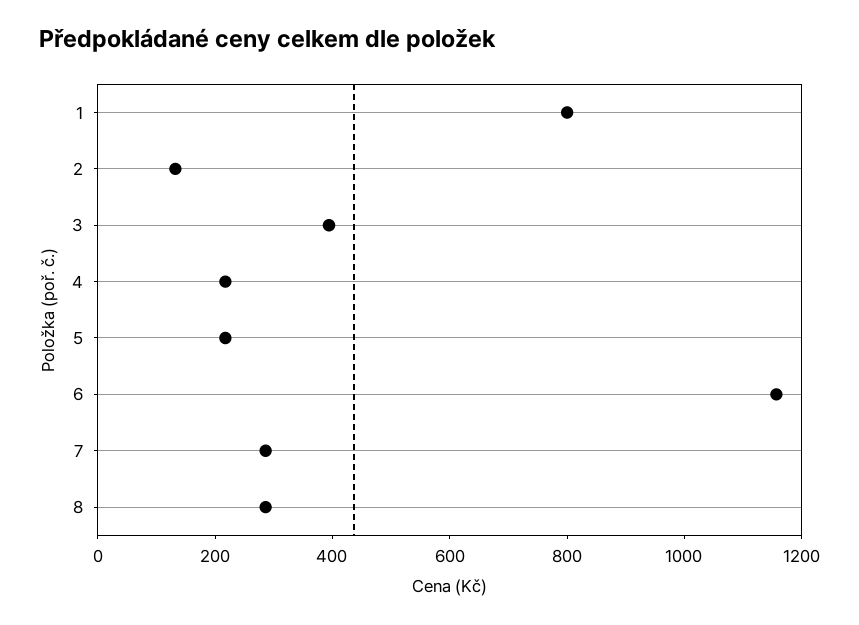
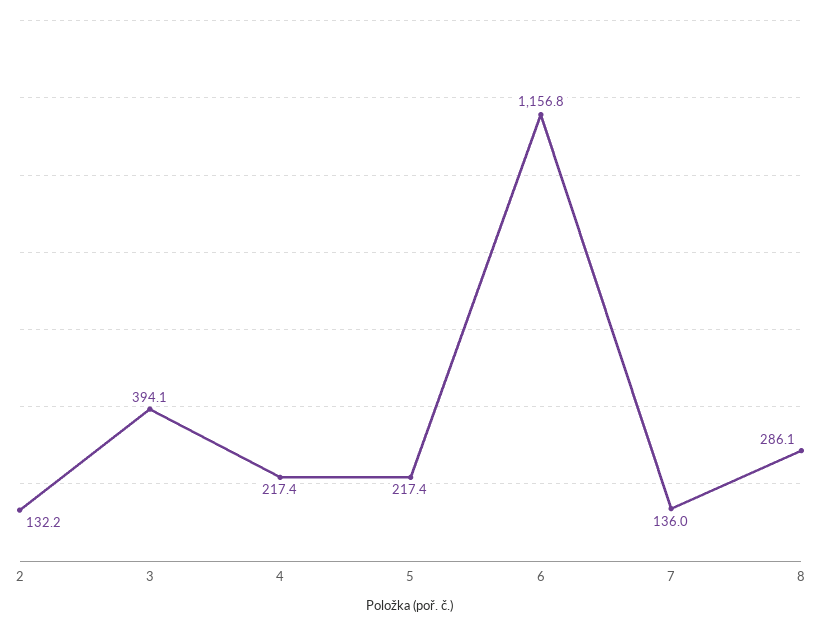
  {
-   "1": 800,
    "2": 132.2,
    "3": 394.1,
    "4": 217.4,
    "5": 217.4,
    "6": 1156.8,
-   "7": 300,
+   "7": 136,
    "8": 286.1
  }

